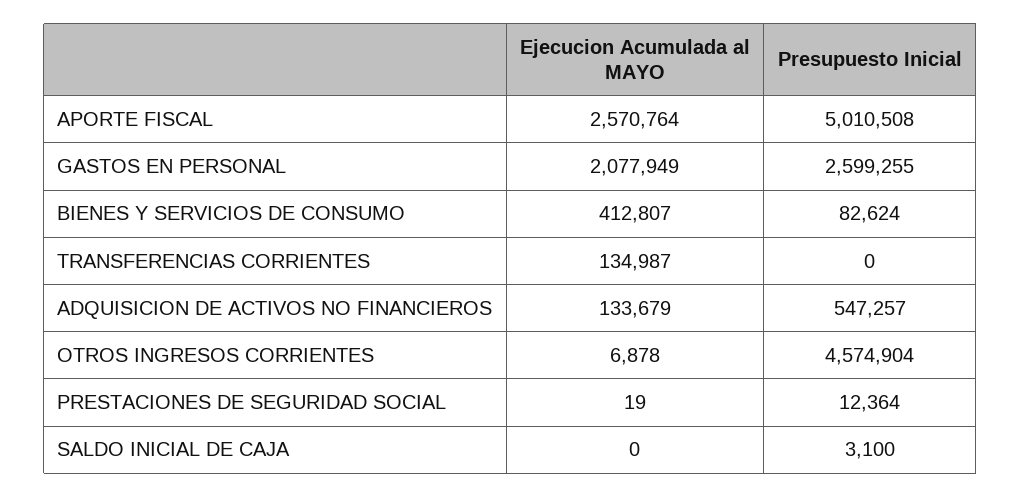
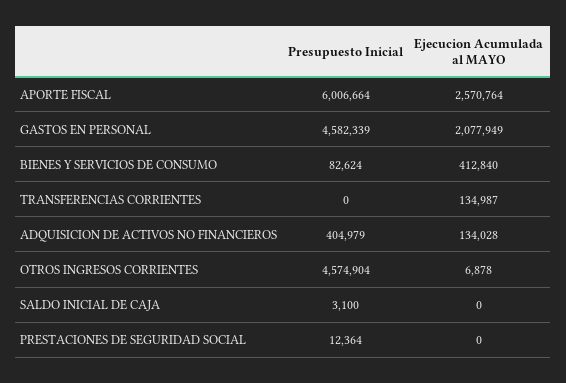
  {
    "Ejecucion Acumulada al MAYO": {
      "APORTE FISCAL": 2570764,
      "GASTOS EN PERSONAL": 2077949,
-     "BIENES Y SERVICIOS DE CONSUMO": 412807,
+     "BIENES Y SERVICIOS DE CONSUMO": 412840,
      "TRANSFERENCIAS CORRIENTES": 134987,
-     "ADQUISICION DE ACTIVOS NO FINANCIEROS": 133679,
+     "ADQUISICION DE ACTIVOS NO FINANCIEROS": 134028,
      "OTROS INGRESOS CORRIENTES": 6878,
-     "PRESTACIONES DE SEGURIDAD SOCIAL": 19,
+     "PRESTACIONES DE SEGURIDAD SOCIAL": 0,
      "SALDO INICIAL DE CAJA": 0
    },
    "Presupuesto Inicial": {
-     "APORTE FISCAL": 5010508,
+     "APORTE FISCAL": 6006664,
-     "GASTOS EN PERSONAL": 2599255,
+     "GASTOS EN PERSONAL": 4582339,
      "BIENES Y SERVICIOS DE CONSUMO": 82624,
      "TRANSFERENCIAS CORRIENTES": 0,
-     "ADQUISICION DE ACTIVOS NO FINANCIEROS": 547257,
+     "ADQUISICION DE ACTIVOS NO FINANCIEROS": 404979,
      "OTROS INGRESOS CORRIENTES": 4574904,
      "PRESTACIONES DE SEGURIDAD SOCIAL": 12364,
      "SALDO INICIAL DE CAJA": 3100
    }
  }

